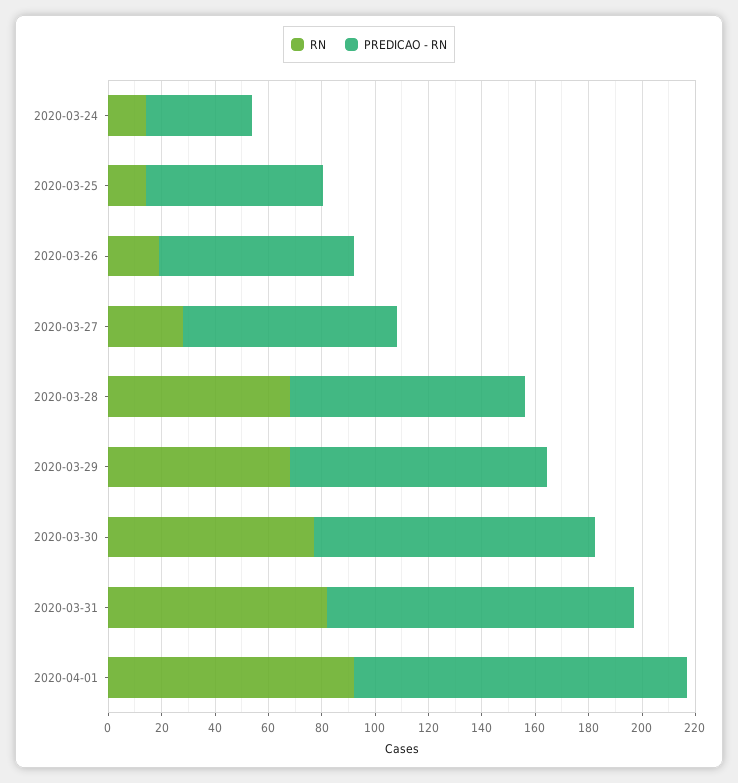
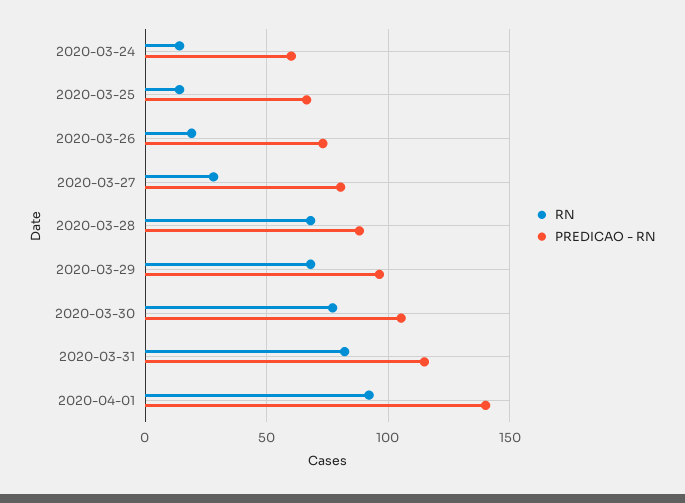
  {
    "RN": {
      "2020-03-24": 15,
      "2020-03-25": 15,
      "2020-03-26": 20,
      "2020-03-27": 30,
      "2020-03-28": 70,
      "2020-03-29": 70,
      "2020-03-30": 75,
      "2020-03-31": 80,
      "2020-04-01": 90
    },
    "PREDICAO - RN": {
-     "2020-03-24": 40,
+     "2020-03-24": 60,
      "2020-03-25": 65,
      "2020-03-26": 75,
      "2020-03-27": 80,
      "2020-03-28": 90,
      "2020-03-29": 95,
      "2020-03-30": 105,
      "2020-03-31": 115,
-     "2020-04-01": 125
+     "2020-04-01": 140
    }
  }

